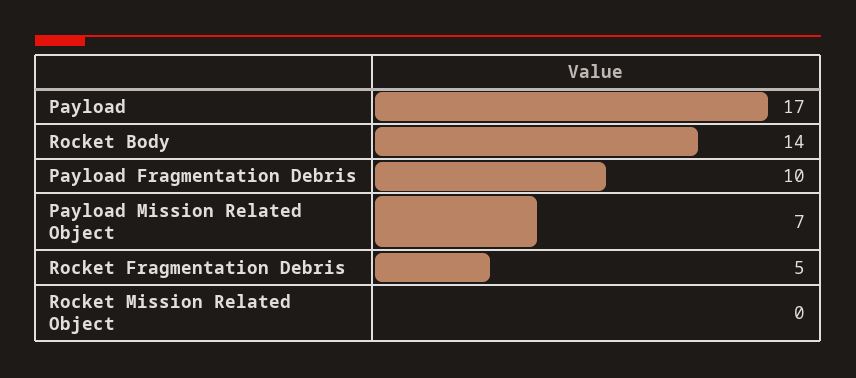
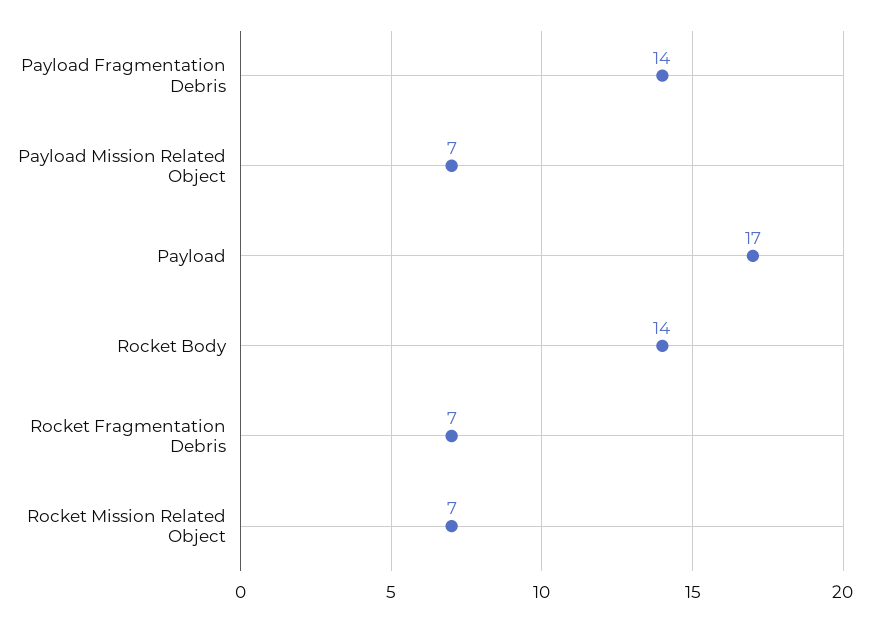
  {
    "Payload": 17,
    "Rocket Body": 14,
-   "Payload Fragmentation Debris": 10,
+   "Payload Fragmentation Debris": 14,
    "Payload Mission Related Object": 7,
-   "Rocket Fragmentation Debris": 5,
+   "Rocket Fragmentation Debris": 7,
-   "Rocket Mission Related Object": 0
+   "Rocket Mission Related Object": 7
  }

